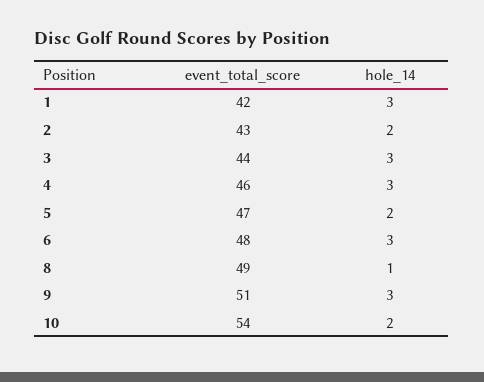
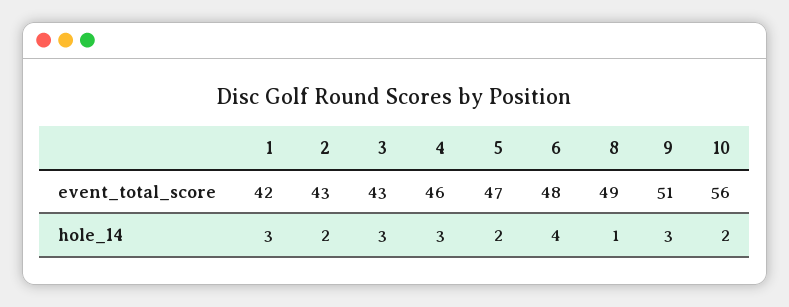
  {
    "event_total_score": {
      "1": 42,
      "2": 43,
-     "3": 44,
+     "3": 43,
      "4": 46,
      "5": 47,
      "6": 48,
      "8": 49,
      "9": 51,
-     "10": 54
+     "10": 56
    },
    "hole_14": {
      "1": 3,
      "2": 2,
      "3": 3,
      "4": 3,
      "5": 2,
-     "6": 3,
+     "6": 4,
      "8": 1,
      "9": 3,
      "10": 2
    }
  }

